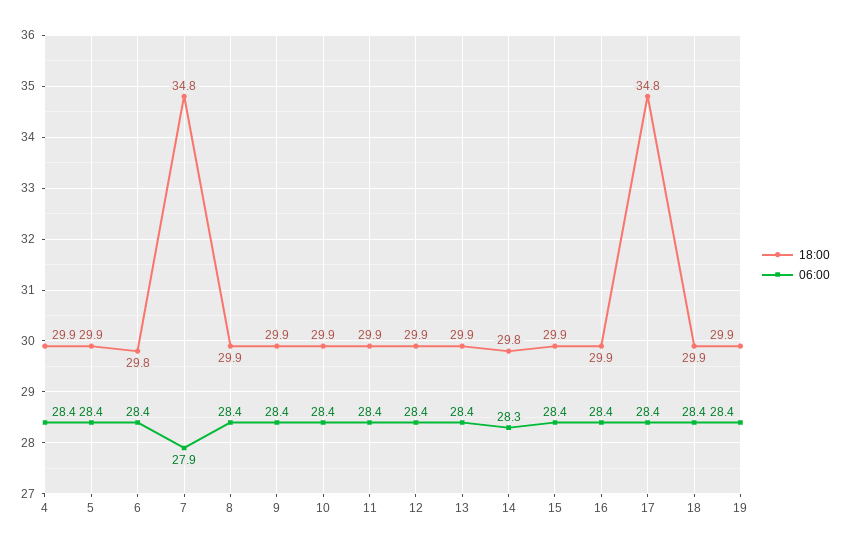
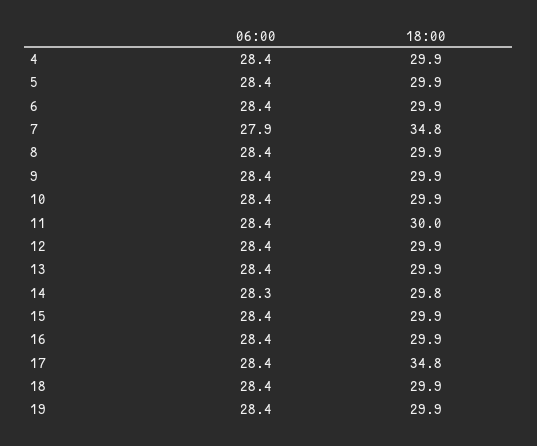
  {
    "18:00": {
      "4": 29.9,
      "5": 29.9,
-     "6": 29.8,
+     "6": 29.9,
      "7": 34.8,
      "8": 29.9,
      "9": 29.9,
      "10": 29.9,
-     "11": 29.9,
+     "11": 30,
      "12": 29.9,
      "13": 29.9,
      "14": 29.8,
      "15": 29.9,
      "16": 29.9,
      "17": 34.8,
      "18": 29.9,
      "19": 29.9
    },
    "06:00": {
      "4": 28.4,
      "5": 28.4,
      "6": 28.4,
      "7": 27.9,
      "8": 28.4,
      "9": 28.4,
      "10": 28.4,
      "11": 28.4,
      "12": 28.4,
      "13": 28.4,
      "14": 28.3,
      "15": 28.4,
      "16": 28.4,
      "17": 28.4,
      "18": 28.4,
      "19": 28.4
    }
  }

